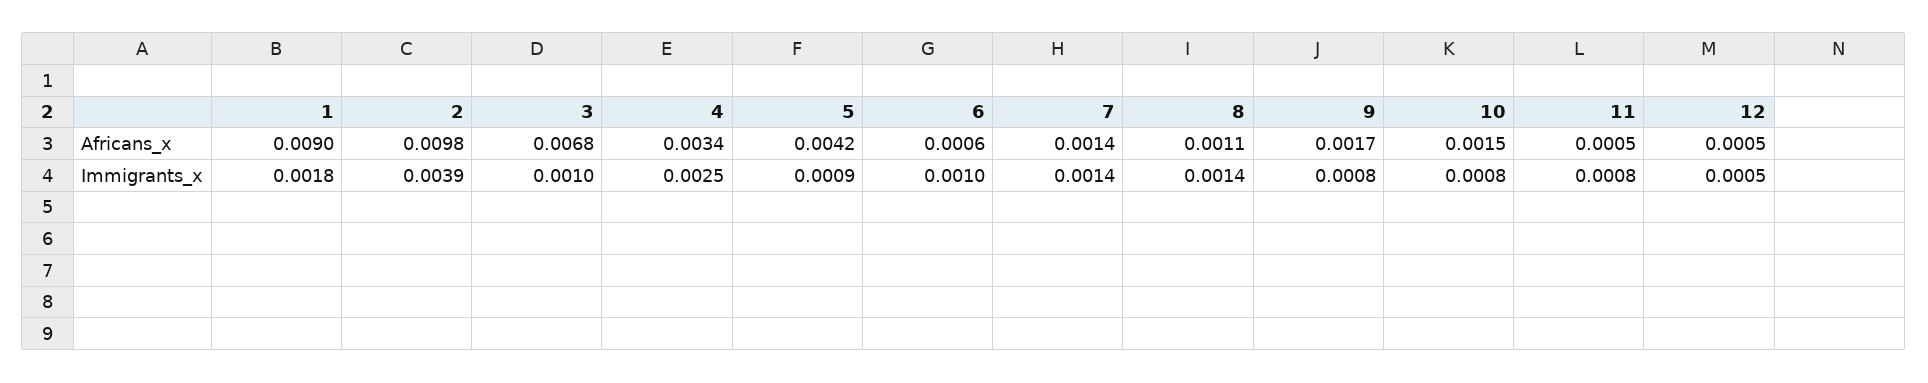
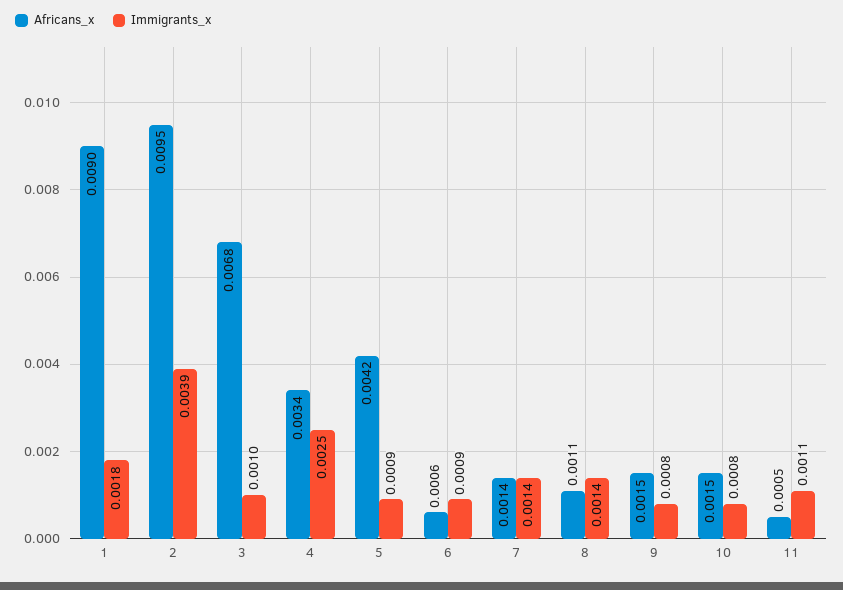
  {
    "Africans_x": {
      "1": 0.009,
-     "2": 0.0098,
+     "2": 0.0095,
      "3": 0.0068,
      "4": 0.0034,
      "5": 0.0042,
      "6": 0.0006,
      "7": 0.0014,
      "8": 0.0011,
-     "9": 0.0017,
+     "9": 0.0015,
      "10": 0.0015,
-     "11": 0.0005,
+     "11": 0.0005
-     "12": 0.0005
    },
    "Immigrants_x": {
      "1": 0.0018,
      "2": 0.0039,
      "3": 0.001,
      "4": 0.0025,
      "5": 0.0009,
-     "6": 0.001,
+     "6": 0.0009,
      "7": 0.0014,
      "8": 0.0014,
      "9": 0.0008,
      "10": 0.0008,
-     "11": 0.0008,
+     "11": 0.0011
-     "12": 0.0005
    }
  }

